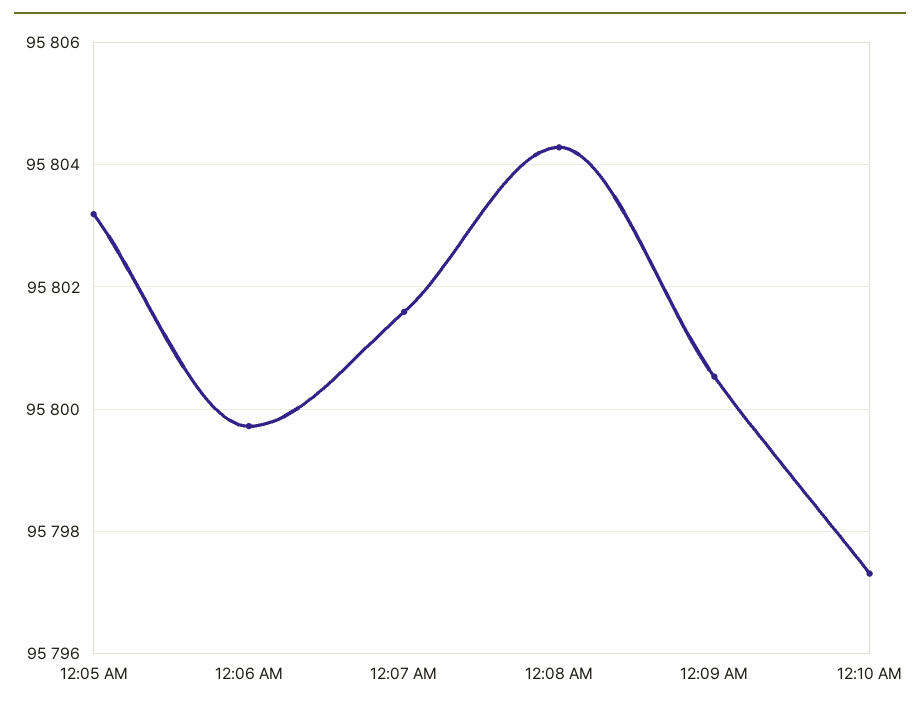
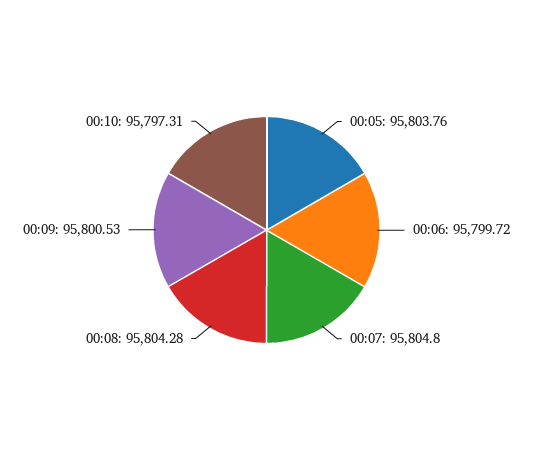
  {
-   "12:05 AM": 95803.2,
+   "12:05 AM": 95803.76,
    "12:06 AM": 95799.72,
-   "12:07 AM": 95801.6,
+   "12:07 AM": 95804.8,
    "12:08 AM": 95804.28,
    "12:09 AM": 95800.53,
    "12:10 AM": 95797.31
  }

